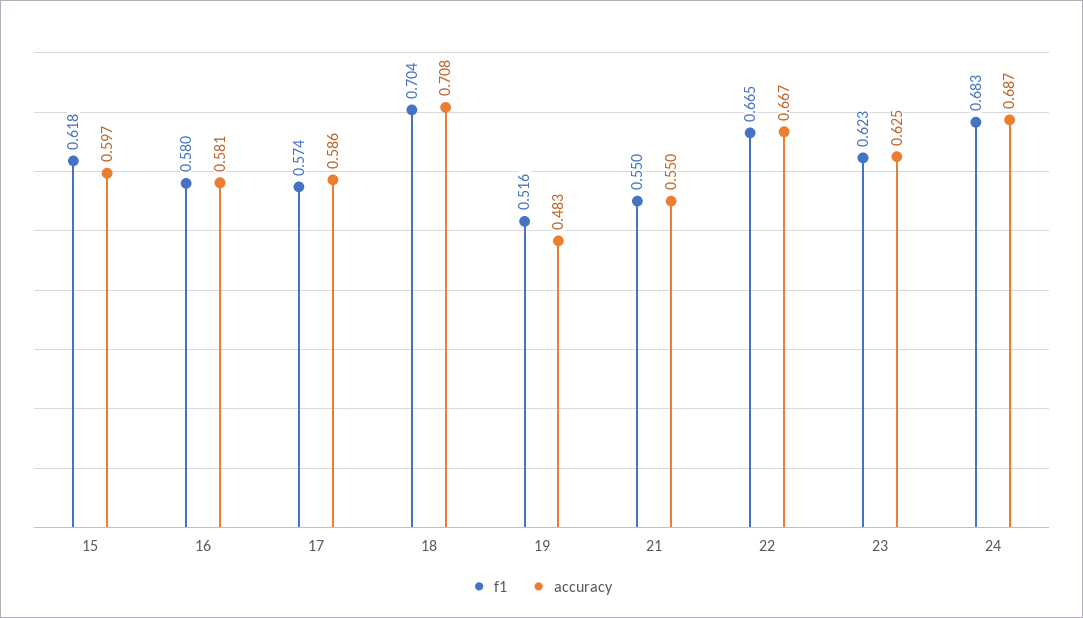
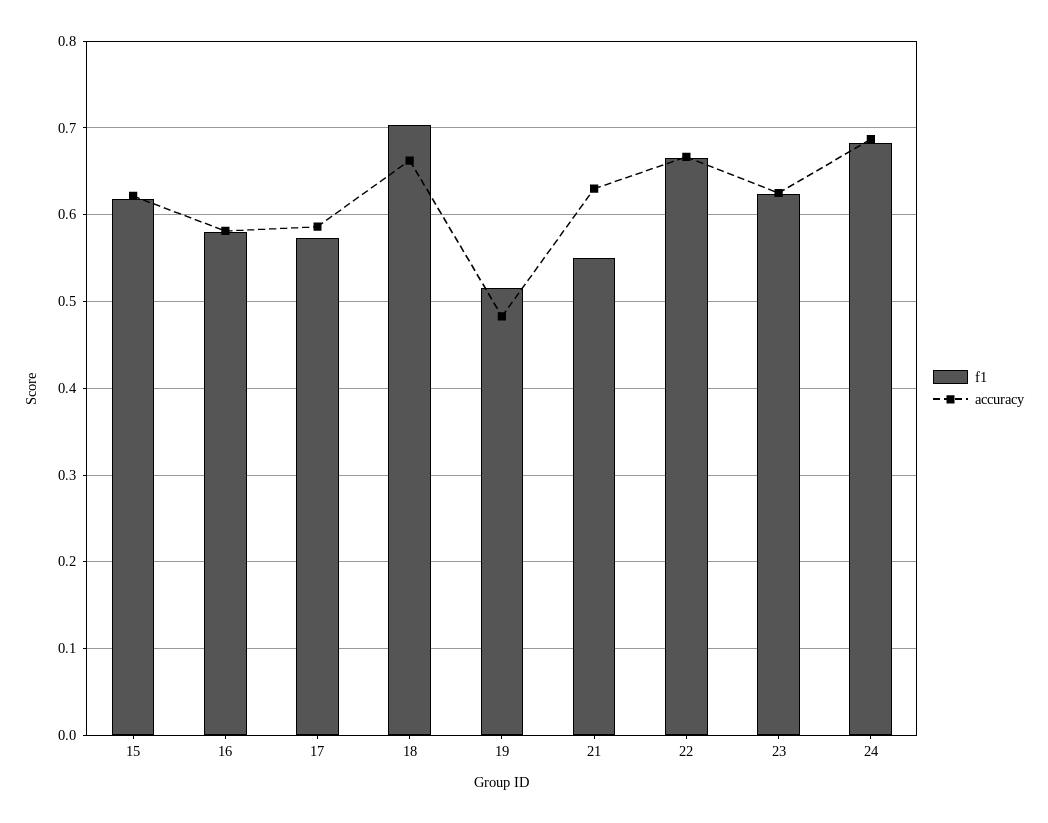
  {
    "f1": {
      "15": 0.618,
      "16": 0.58,
      "17": 0.574,
      "18": 0.704,
      "19": 0.516,
      "21": 0.55,
      "22": 0.665,
      "23": 0.623,
      "24": 0.683
    },
    "accuracy": {
-     "15": 0.597,
+     "15": 0.62,
      "16": 0.581,
      "17": 0.586,
-     "18": 0.708,
+     "18": 0.66,
      "19": 0.483,
-     "21": 0.55,
+     "21": 0.63,
      "22": 0.667,
      "23": 0.625,
      "24": 0.687
    }
  }

